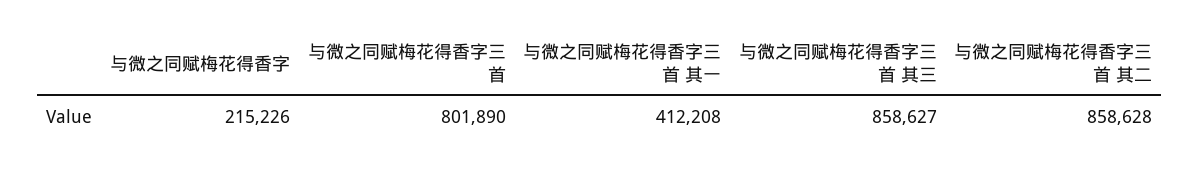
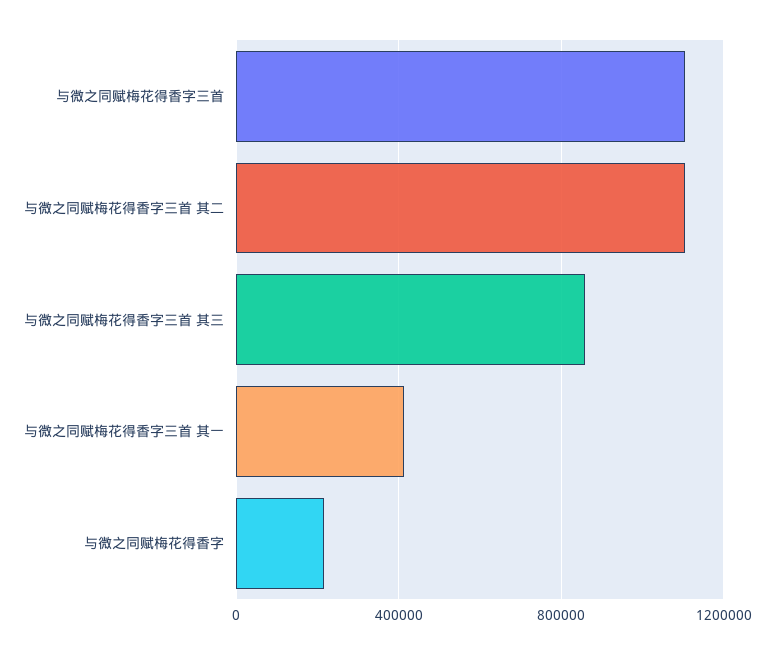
  {
    "与微之同赋梅花得香字": 215226,
-   "与微之同赋梅花得香字三首": 801890,
+   "与微之同赋梅花得香字三首": 1100000,
    "与微之同赋梅花得香字三首 其一": 412208,
    "与微之同赋梅花得香字三首 其三": 858627,
-   "与微之同赋梅花得香字三首 其二": 858628
+   "与微之同赋梅花得香字三首 其二": 1100000
  }

